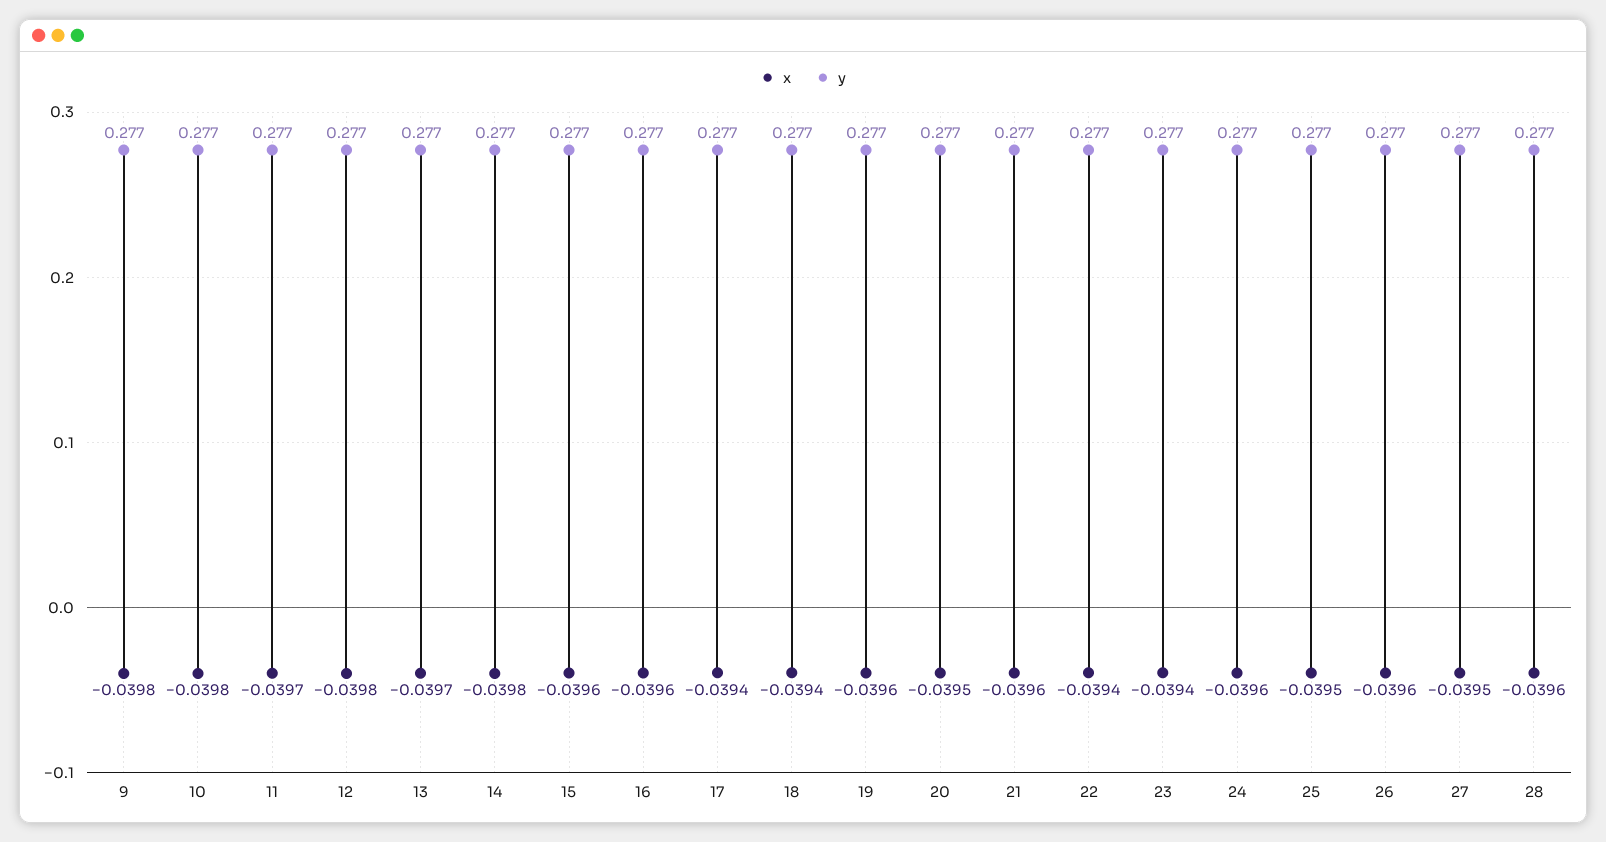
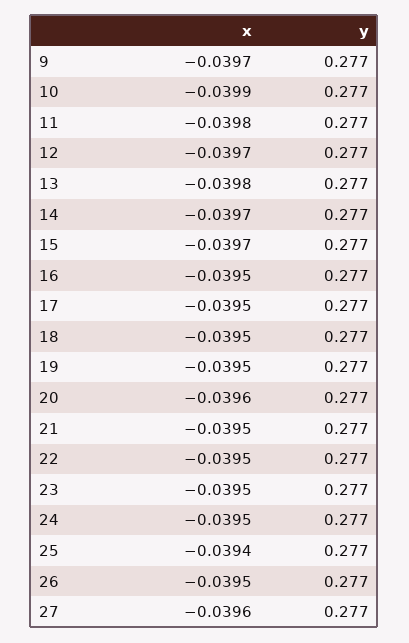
  {
    "x": {
-     "9": -0.0398,
+     "9": -0.0397,
-     "10": -0.0398,
+     "10": -0.0399,
-     "11": -0.0397,
+     "11": -0.0398,
-     "12": -0.0398,
+     "12": -0.0397,
-     "13": -0.0397,
+     "13": -0.0398,
-     "14": -0.0398,
+     "14": -0.0397,
-     "15": -0.0396,
+     "15": -0.0397,
-     "16": -0.0396,
+     "16": -0.0395,
-     "17": -0.0394,
+     "17": -0.0395,
-     "18": -0.0394,
+     "18": -0.0395,
-     "19": -0.0396,
+     "19": -0.0395,
-     "20": -0.0395,
+     "20": -0.0396,
-     "21": -0.0396,
+     "21": -0.0395,
-     "22": -0.0394,
+     "22": -0.0395,
-     "23": -0.0394,
+     "23": -0.0395,
-     "24": -0.0396,
+     "24": -0.0395,
-     "25": -0.0395,
+     "25": -0.0394,
-     "26": -0.0396,
+     "26": -0.0395,
-     "27": -0.0395,
+     "27": -0.0396
-     "28": -0.0396
    },
    "y": {
      "9": 0.277,
      "10": 0.277,
      "11": 0.277,
      "12": 0.277,
      "13": 0.277,
      "14": 0.277,
      "15": 0.277,
      "16": 0.277,
      "17": 0.277,
      "18": 0.277,
      "19": 0.277,
      "20": 0.277,
      "21": 0.277,
      "22": 0.277,
      "23": 0.277,
      "24": 0.277,
      "25": 0.277,
      "26": 0.277,
-     "27": 0.277,
+     "27": 0.277
-     "28": 0.277
    }
  }

